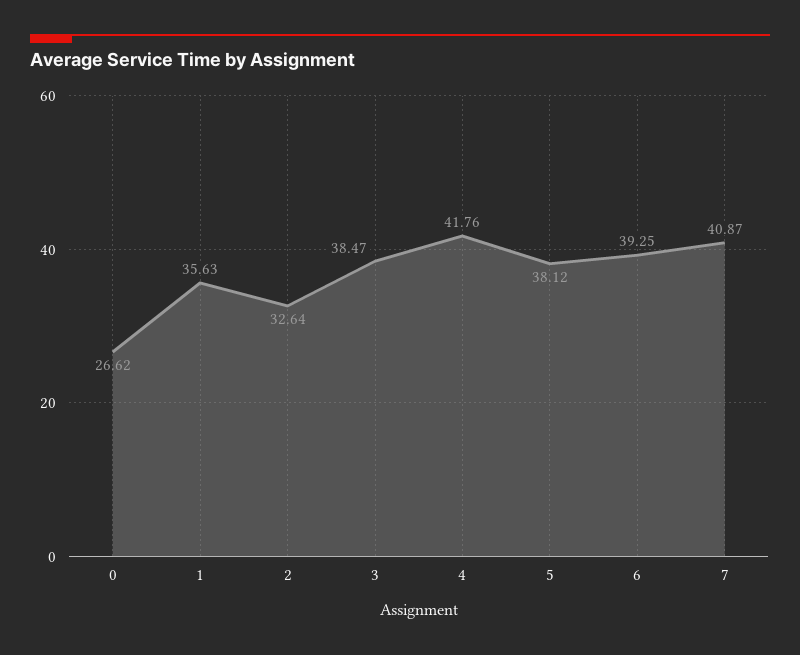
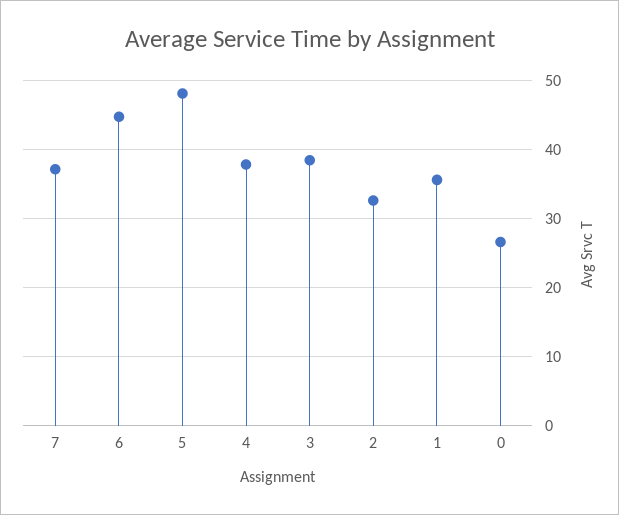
  {
    "0": 26.62,
    "1": 35.63,
    "2": 32.64,
    "3": 38.47,
-   "4": 41.76,
+   "4": 38,
-   "5": 38.12,
+   "5": 48,
-   "6": 39.25,
+   "6": 45,
-   "7": 40.87
+   "7": 37
  }

